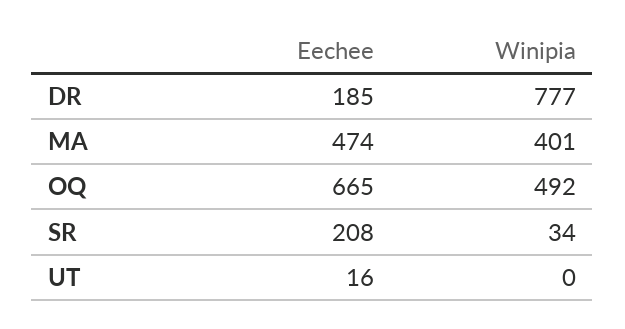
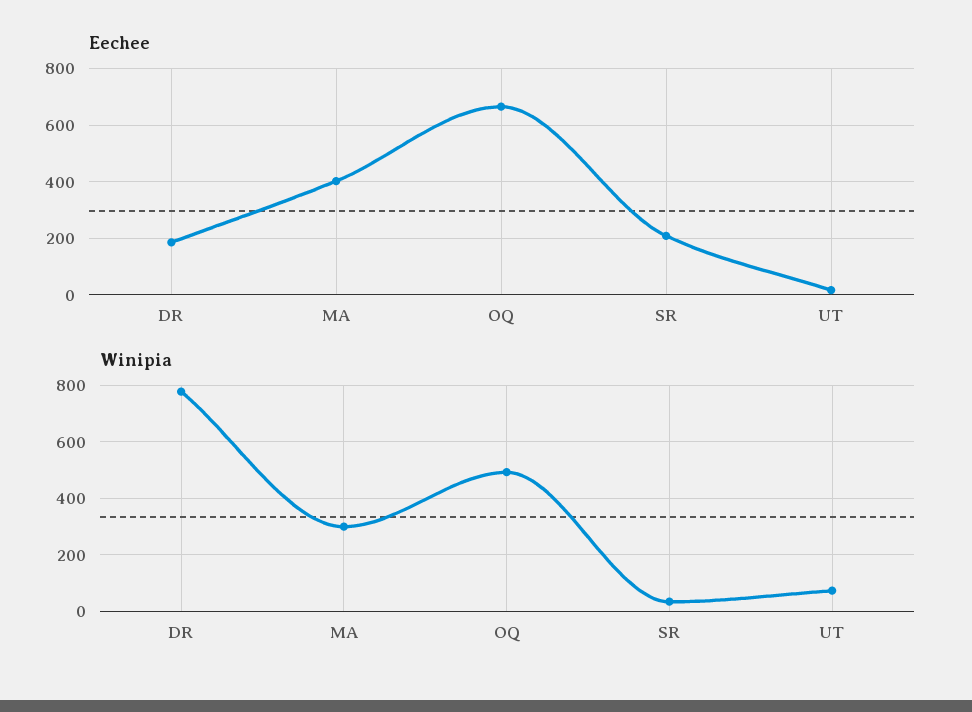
  {
    "Eechee": {
      "DR": 185,
-     "MA": 474,
+     "MA": 400,
      "OQ": 665,
      "SR": 208,
      "UT": 16
    },
    "Winipia": {
      "DR": 777,
-     "MA": 401,
+     "MA": 300,
      "OQ": 492,
      "SR": 34,
-     "UT": 0
+     "UT": 75
    }
  }

